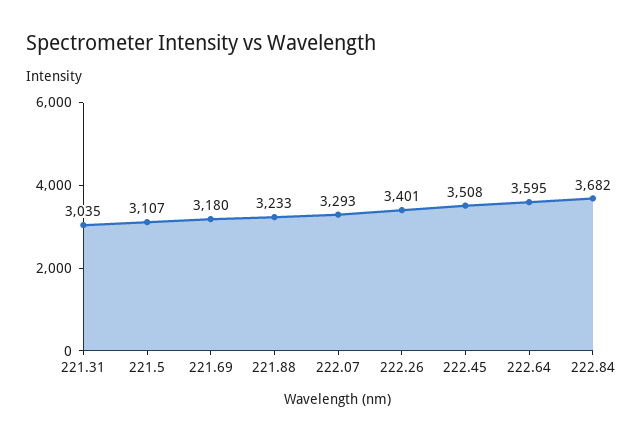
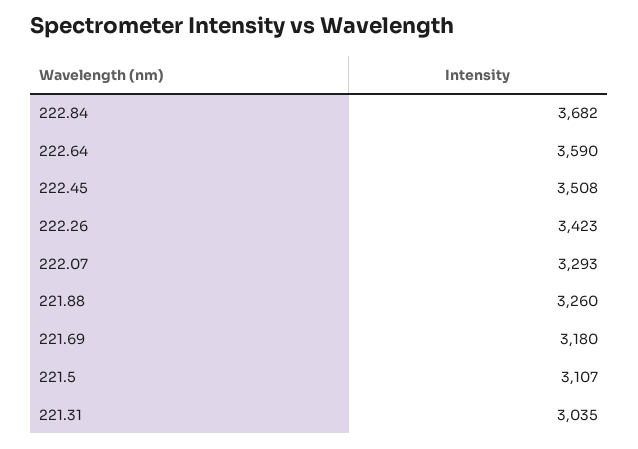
  {
    "221.31": 3035,
    "221.5": 3107,
    "221.69": 3180,
-   "221.88": 3233,
+   "221.88": 3260,
    "222.07": 3293,
-   "222.26": 3401,
+   "222.26": 3423,
    "222.45": 3508,
-   "222.64": 3595,
+   "222.64": 3590,
    "222.84": 3682
  }

